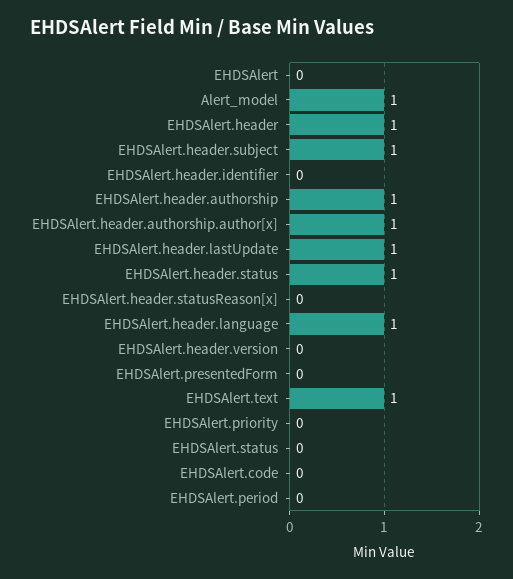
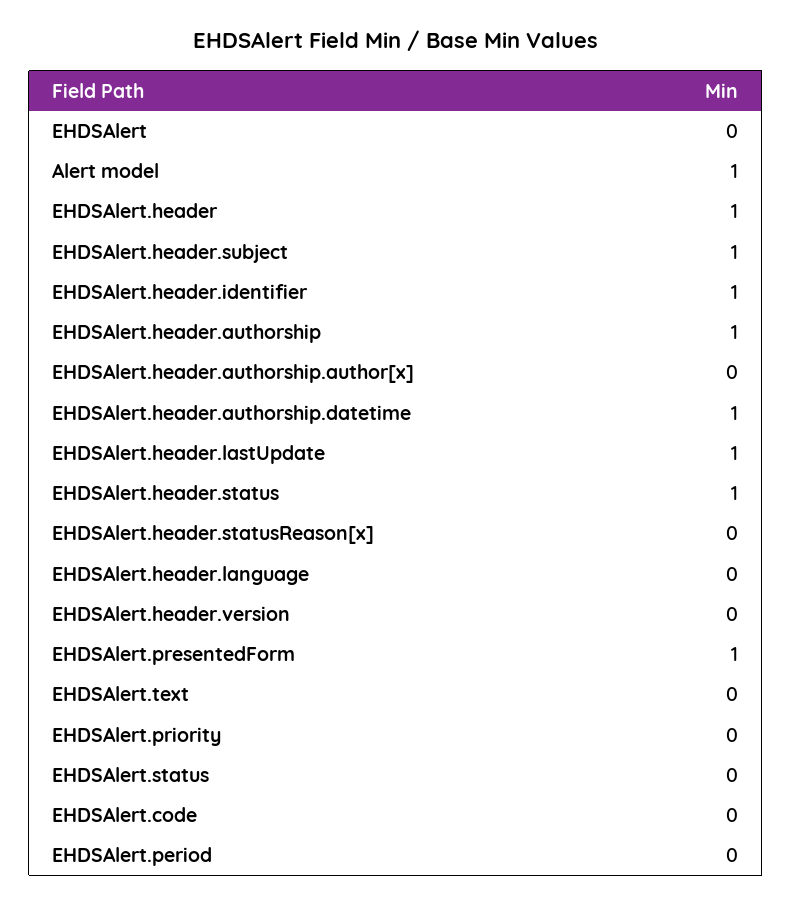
  {
    "EHDSAlert": 0,
    "Alert_model": 1,
    "EHDSAlert.header": 1,
    "EHDSAlert.header.subject": 1,
-   "EHDSAlert.header.identifier": 0,
+   "EHDSAlert.header.identifier": 1,
    "EHDSAlert.header.authorship": 1,
-   "EHDSAlert.header.authorship.author[x]": 1,
+   "EHDSAlert.header.authorship.author[x]": 0,
    "EHDSAlert.header.lastUpdate": 1,
    "EHDSAlert.header.status": 1,
    "EHDSAlert.header.statusReason[x]": 0,
-   "EHDSAlert.header.language": 1,
+   "EHDSAlert.header.language": 0,
    "EHDSAlert.header.version": 0,
-   "EHDSAlert.presentedForm": 0,
+   "EHDSAlert.presentedForm": 1,
-   "EHDSAlert.text": 1,
+   "EHDSAlert.text": 0,
    "EHDSAlert.priority": 0,
    "EHDSAlert.status": 0,
    "EHDSAlert.code": 0,
-   "EHDSAlert.period": 0
+   "EHDSAlert.period": 0,
+   "EHDSAlert.header.authorship.datetime": 1
  }

